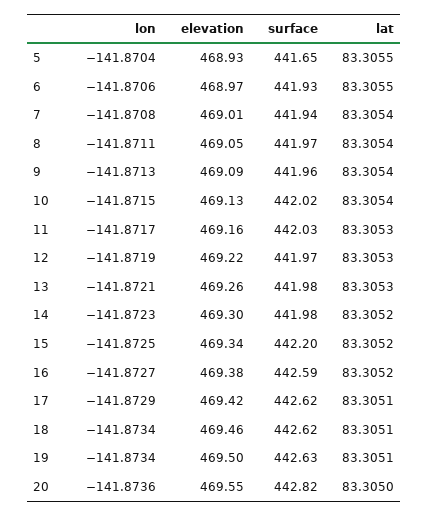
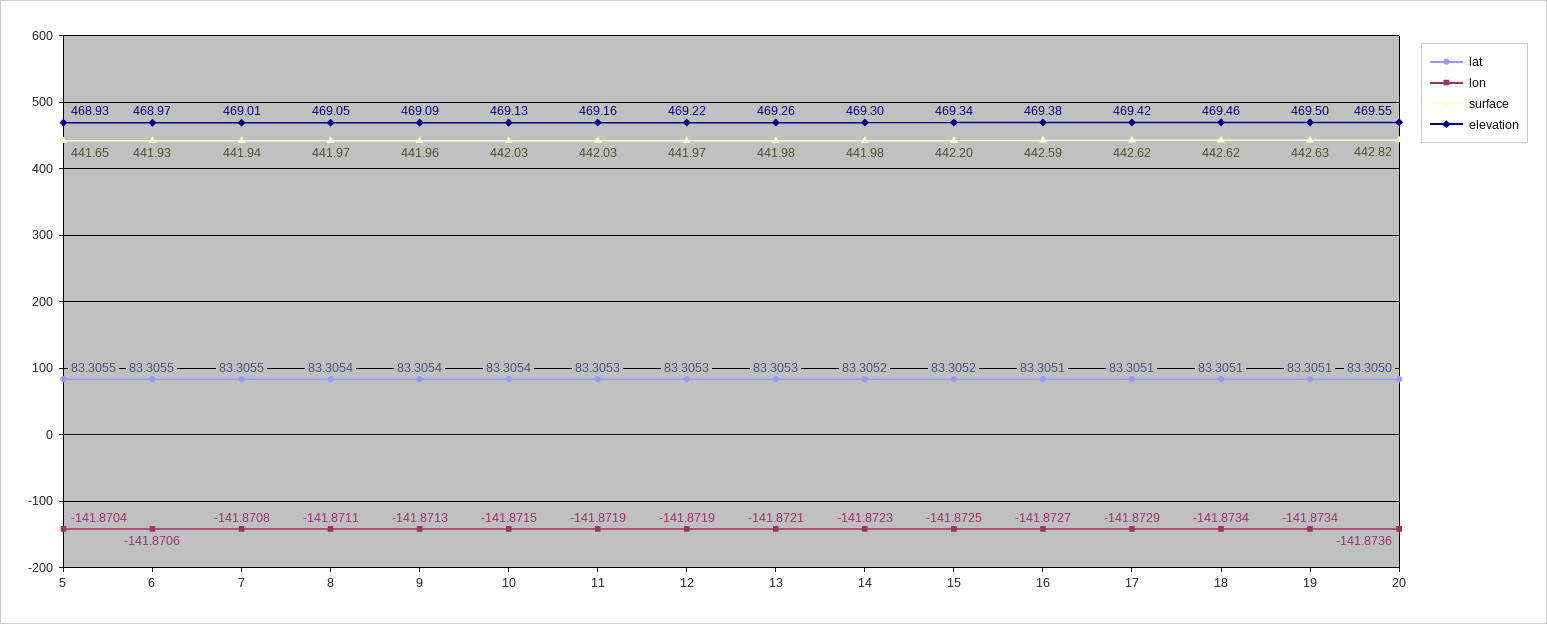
  {
    "lon": {
      "5": -141.8704,
      "6": -141.8706,
      "7": -141.8708,
      "8": -141.8711,
      "9": -141.8713,
      "10": -141.8715,
-     "11": -141.8717,
+     "11": -141.8719,
      "12": -141.8719,
      "13": -141.8721,
      "14": -141.8723,
      "15": -141.8725,
      "16": -141.8727,
      "17": -141.8729,
      "18": -141.8734,
      "19": -141.8734,
      "20": -141.8736
    },
    "elevation": {
      "5": 468.93,
      "6": 468.97,
      "7": 469.01,
      "8": 469.05,
      "9": 469.09,
      "10": 469.13,
      "11": 469.16,
      "12": 469.22,
      "13": 469.26,
      "14": 469.3,
      "15": 469.34,
      "16": 469.38,
      "17": 469.42,
      "18": 469.46,
      "19": 469.5,
      "20": 469.55
    },
    "surface": {
      "5": 441.65,
      "6": 441.93,
      "7": 441.94,
      "8": 441.97,
      "9": 441.96,
-     "10": 442.02,
+     "10": 442.03,
      "11": 442.03,
      "12": 441.97,
      "13": 441.98,
      "14": 441.98,
      "15": 442.2,
      "16": 442.59,
      "17": 442.62,
      "18": 442.62,
      "19": 442.63,
      "20": 442.82
    },
    "lat": {
      "5": 83.3055,
      "6": 83.3055,
-     "7": 83.3054,
+     "7": 83.3055,
      "8": 83.3054,
      "9": 83.3054,
      "10": 83.3054,
      "11": 83.3053,
      "12": 83.3053,
      "13": 83.3053,
      "14": 83.3052,
      "15": 83.3052,
-     "16": 83.3052,
+     "16": 83.3051,
      "17": 83.3051,
      "18": 83.3051,
      "19": 83.3051,
      "20": 83.305
    }
  }

